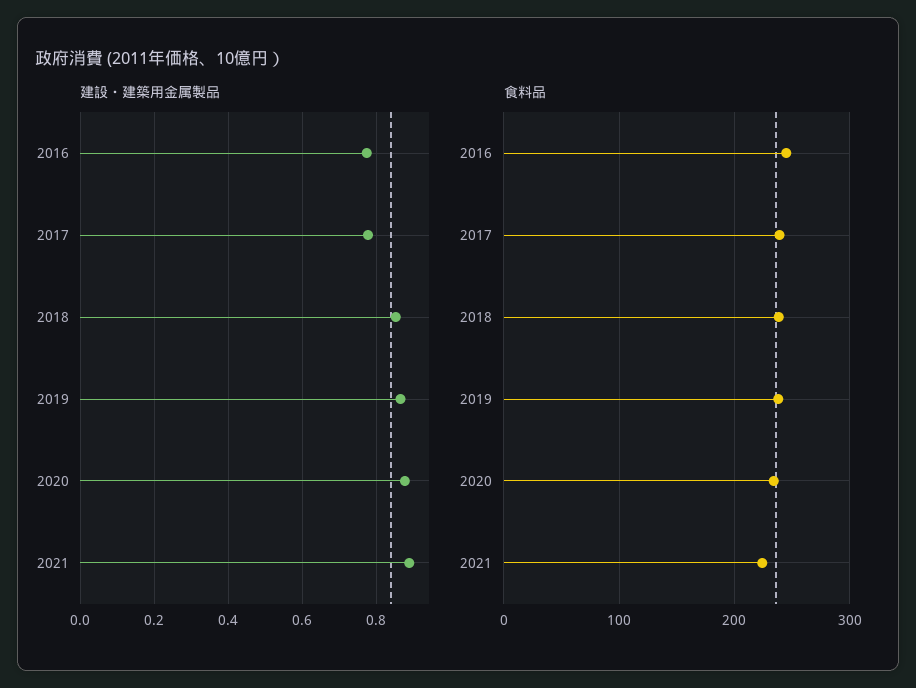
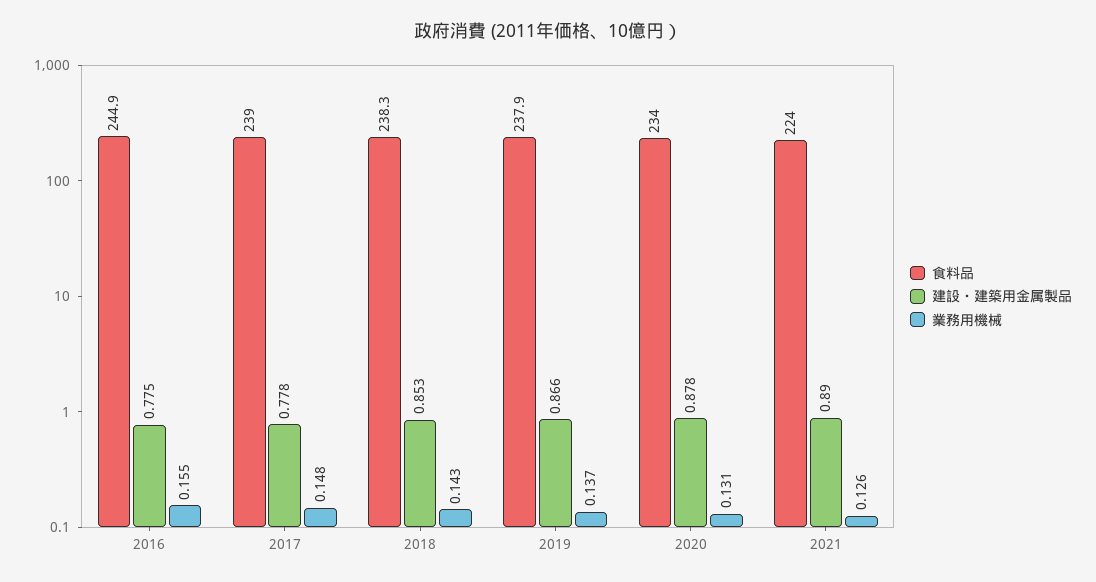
  {
    "建設・建築用金属製品": {
      "2016": 0.775,
      "2017": 0.778,
      "2018": 0.853,
      "2019": 0.866,
      "2020": 0.878,
      "2021": 0.89
    },
    "食料品": {
      "2016": 244.9,
      "2017": 239,
      "2018": 238.3,
      "2019": 237.9,
      "2020": 234,
      "2021": 224
-   }
+   },
+   "業務用機械": {
+     "2016": 0.155,
+     "2017": 0.148,
+     "2018": 0.143,
+     "2019": 0.137,
+     "2020": 0.131,
+     "2021": 0.126
+   }
  }

